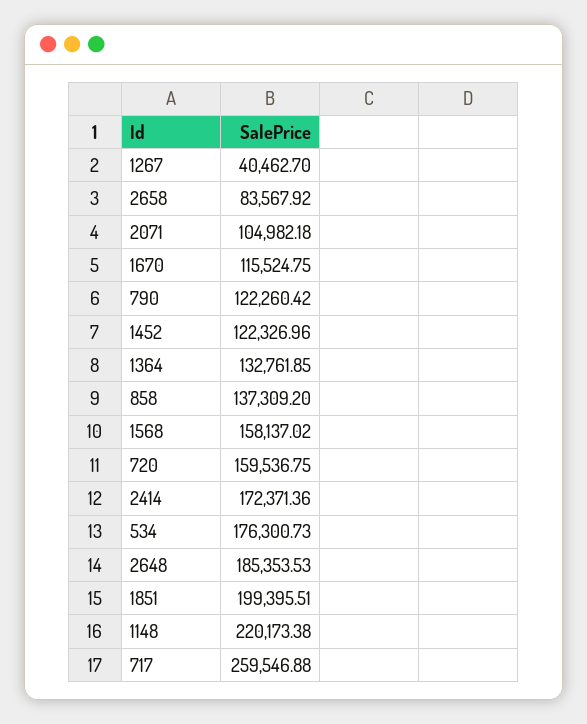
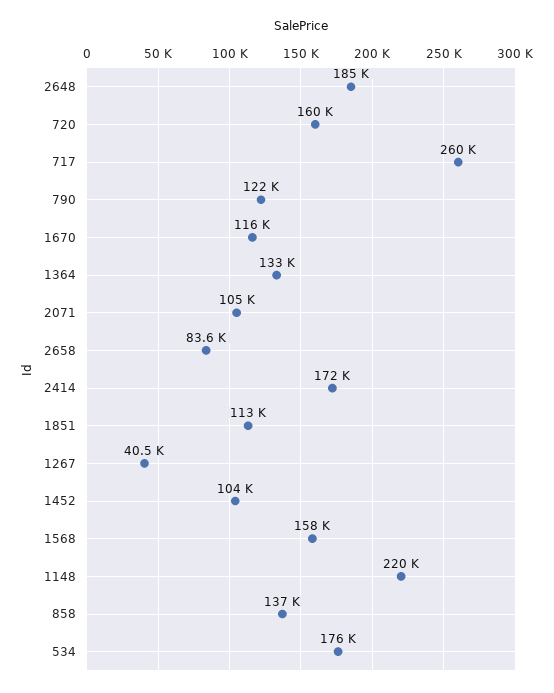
  {
    "1267": 40462.7,
    "2658": 83567.92,
    "2071": 104982.18,
    "1670": 115524.75,
    "790": 122260.42,
-   "1452": 122326.96,
+   "1452": 104000,
    "1364": 132761.85,
    "858": 137309.2,
    "1568": 158137.02,
    "720": 159536.75,
    "2414": 172371.36,
    "534": 176300.73,
    "2648": 185353.53,
-   "1851": 199395.51,
+   "1851": 113000,
    "1148": 220173.38,
    "717": 259546.88
  }

